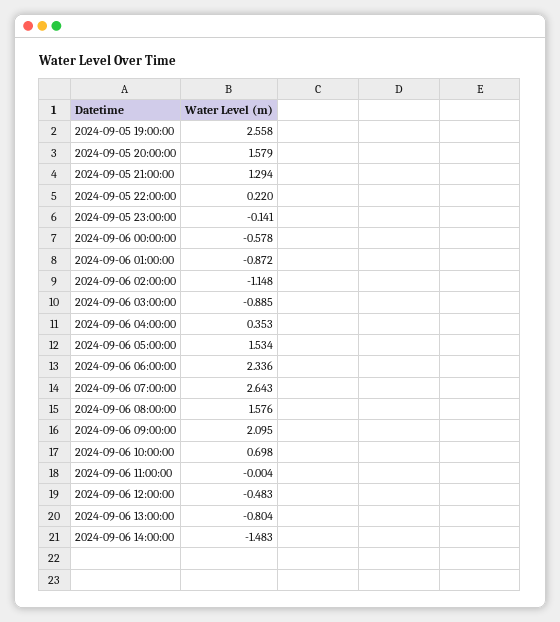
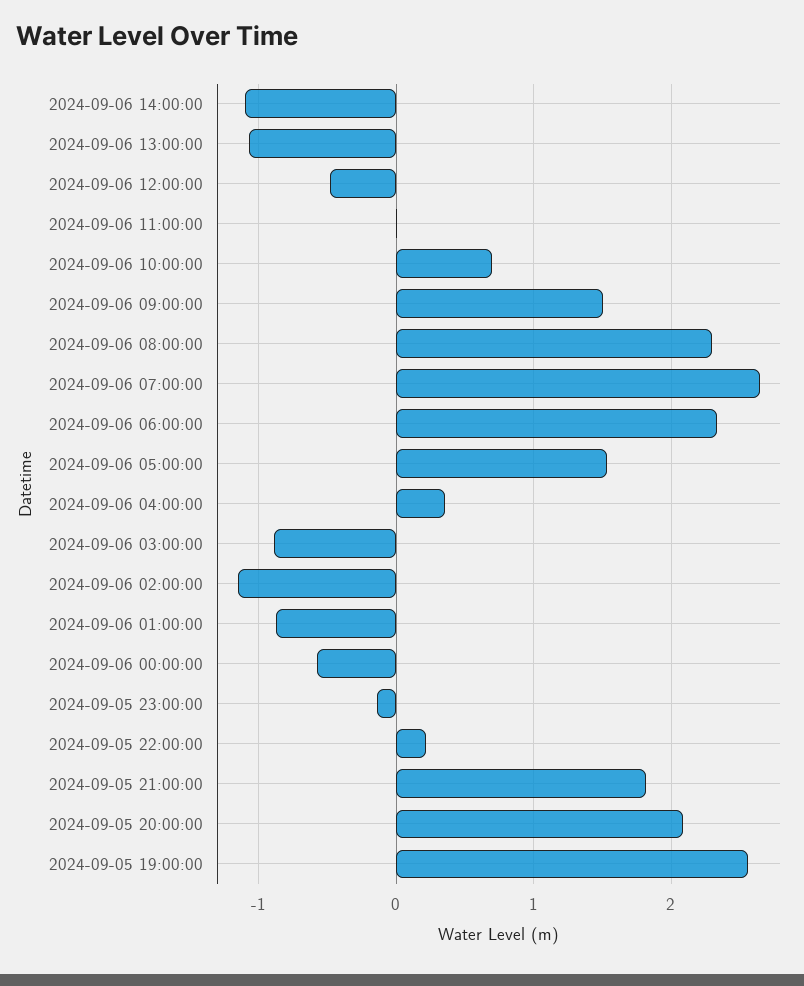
  {
    "2024-09-05 19:00:00": 2.558,
-   "2024-09-05 20:00:00": 1.579,
+   "2024-09-05 20:00:00": 2.1,
-   "2024-09-05 21:00:00": 1.294,
+   "2024-09-05 21:00:00": 1.8,
    "2024-09-05 22:00:00": 0.22,
    "2024-09-05 23:00:00": -0.141,
    "2024-09-06 00:00:00": -0.578,
    "2024-09-06 01:00:00": -0.872,
    "2024-09-06 02:00:00": -1.148,
    "2024-09-06 03:00:00": -0.885,
    "2024-09-06 04:00:00": 0.353,
    "2024-09-06 05:00:00": 1.534,
    "2024-09-06 06:00:00": 2.336,
    "2024-09-06 07:00:00": 2.643,
-   "2024-09-06 08:00:00": 1.576,
+   "2024-09-06 08:00:00": 2.3,
-   "2024-09-06 09:00:00": 2.095,
+   "2024-09-06 09:00:00": 1.5,
    "2024-09-06 10:00:00": 0.698,
    "2024-09-06 11:00:00": -0.004,
    "2024-09-06 12:00:00": -0.483,
-   "2024-09-06 13:00:00": -0.804,
+   "2024-09-06 13:00:00": -1.1,
-   "2024-09-06 14:00:00": -1.483
+   "2024-09-06 14:00:00": -1.1
  }

